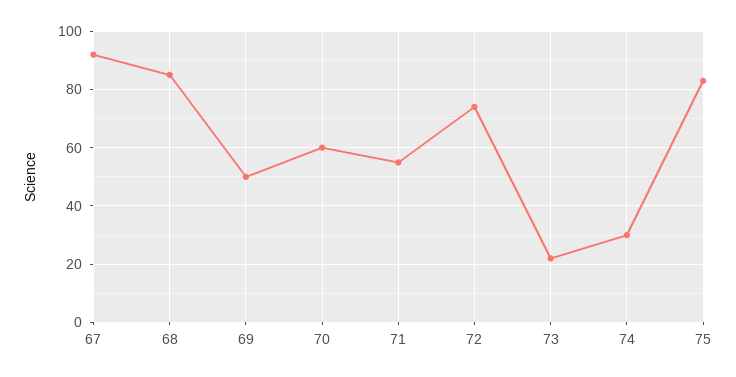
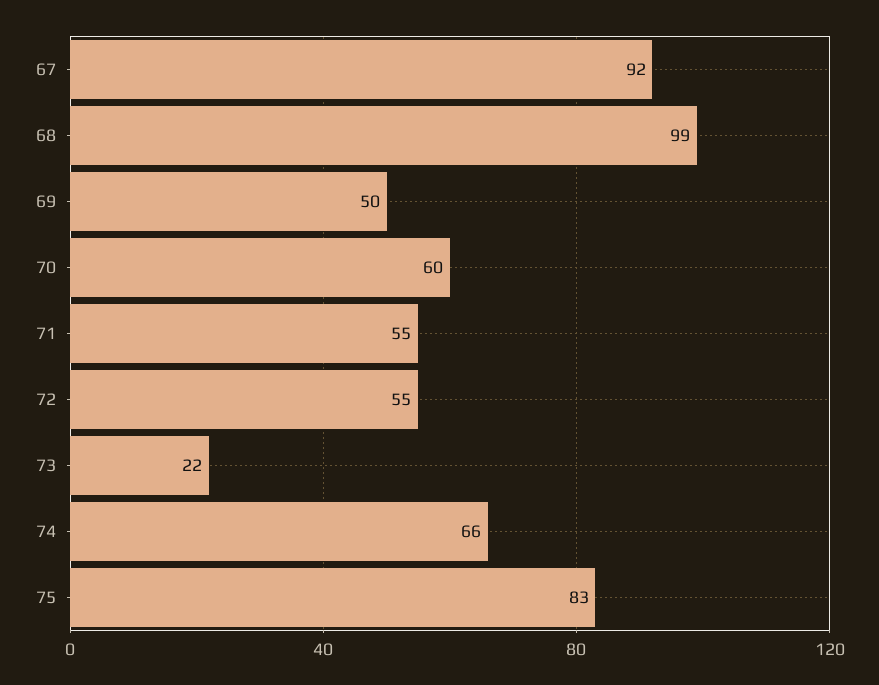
  {
    "67": 92,
-   "68": 85,
+   "68": 99,
    "69": 50,
    "70": 60,
    "71": 55,
-   "72": 75,
+   "72": 55,
    "73": 22,
-   "74": 30,
+   "74": 66,
    "75": 83
  }

